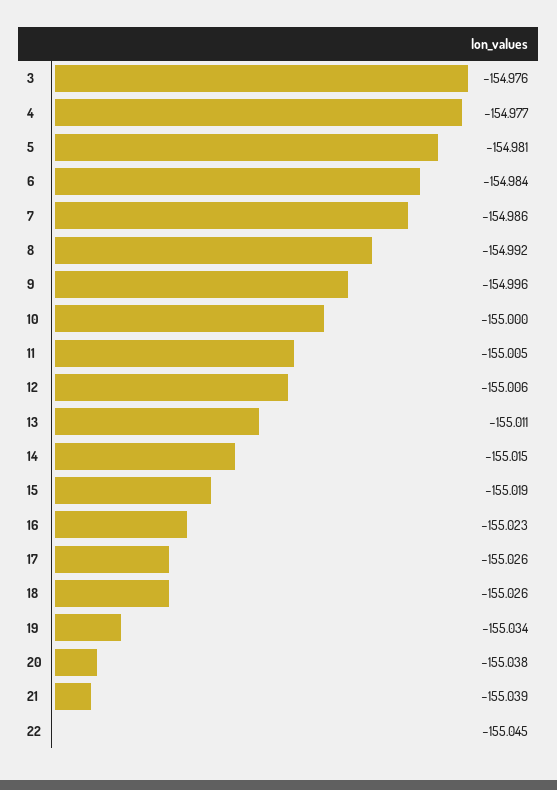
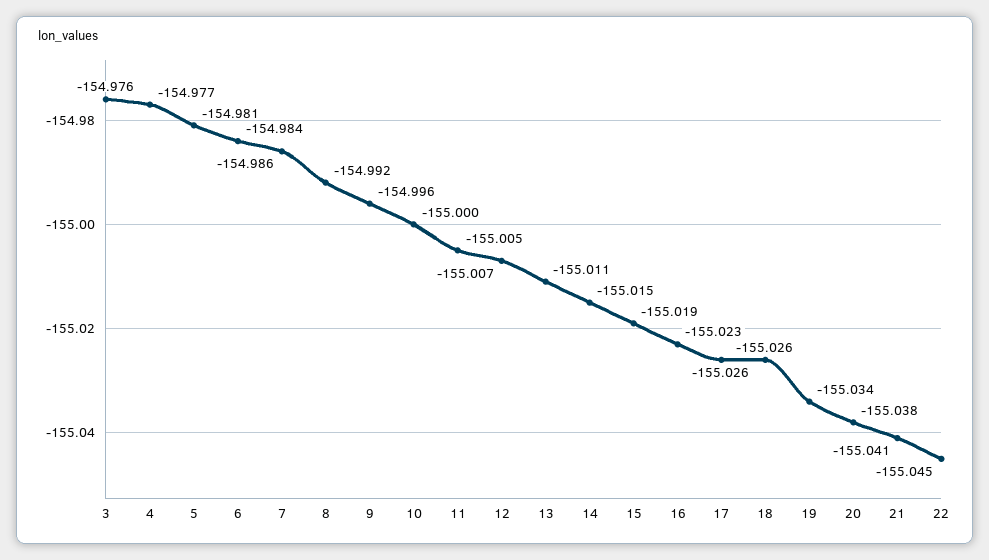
  {
    "3": -154.976,
    "4": -154.977,
    "5": -154.981,
    "6": -154.984,
    "7": -154.986,
    "8": -154.992,
    "9": -154.996,
    "10": -155,
    "11": -155.005,
-   "12": -155.006,
+   "12": -155.007,
    "13": -155.011,
    "14": -155.015,
    "15": -155.019,
    "16": -155.023,
    "17": -155.026,
    "18": -155.026,
    "19": -155.034,
    "20": -155.038,
-   "21": -155.039,
+   "21": -155.041,
    "22": -155.045
  }

